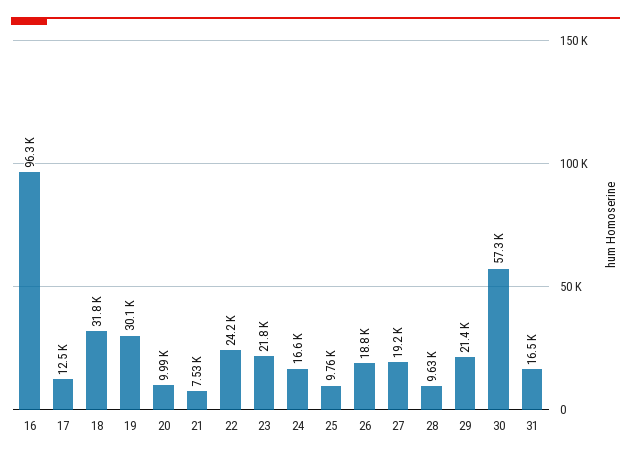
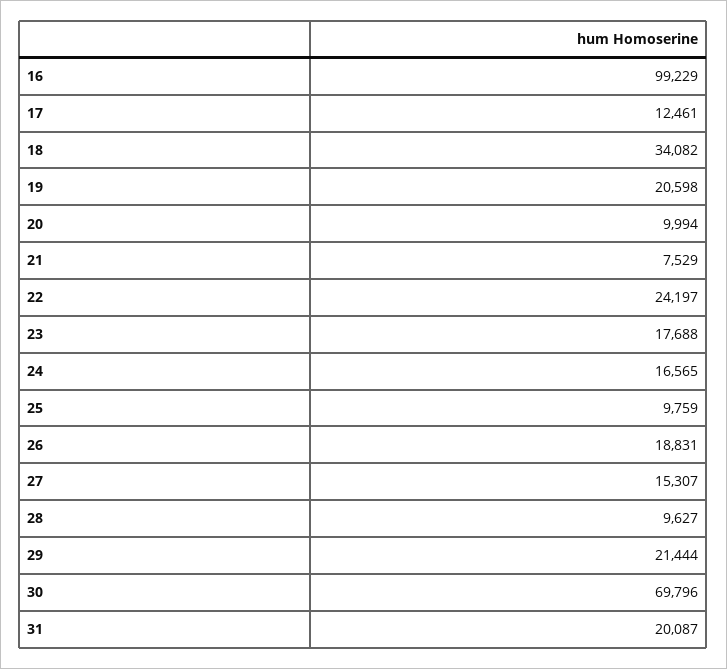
  {
-   "16": 96300,
+   "16": 99229,
    "17": 12461,
-   "18": 31800,
+   "18": 34082,
-   "19": 30100,
+   "19": 20598,
    "20": 9994,
    "21": 7529,
    "22": 24197,
-   "23": 21800,
+   "23": 17688,
    "24": 16565,
    "25": 9759,
    "26": 18831,
-   "27": 19200,
+   "27": 15307,
    "28": 9627,
    "29": 21444,
-   "30": 57300,
+   "30": 69796,
-   "31": 16500
+   "31": 20087
  }

